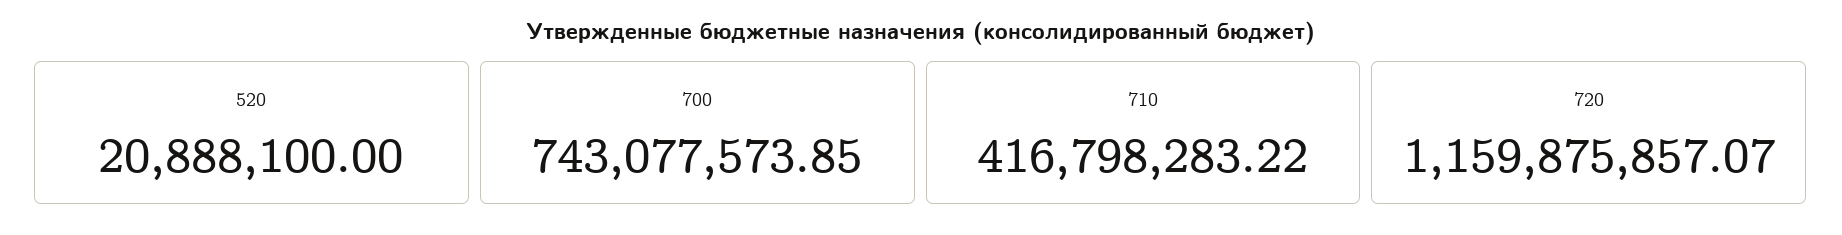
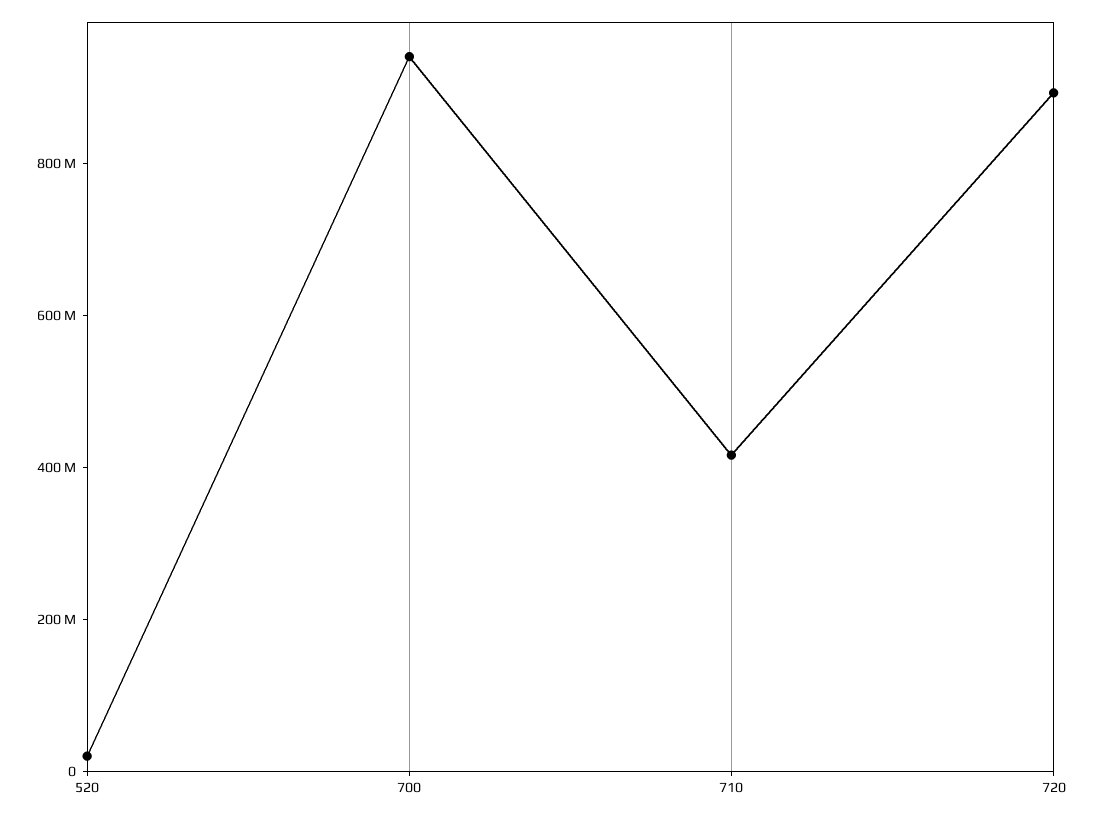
  {
    "520": 20888100,
-   "700": 743077573.85,
+   "700": 950000000,
    "710": 416798283.22,
-   "720": 1159875857.07
+   "720": 900000000
  }

